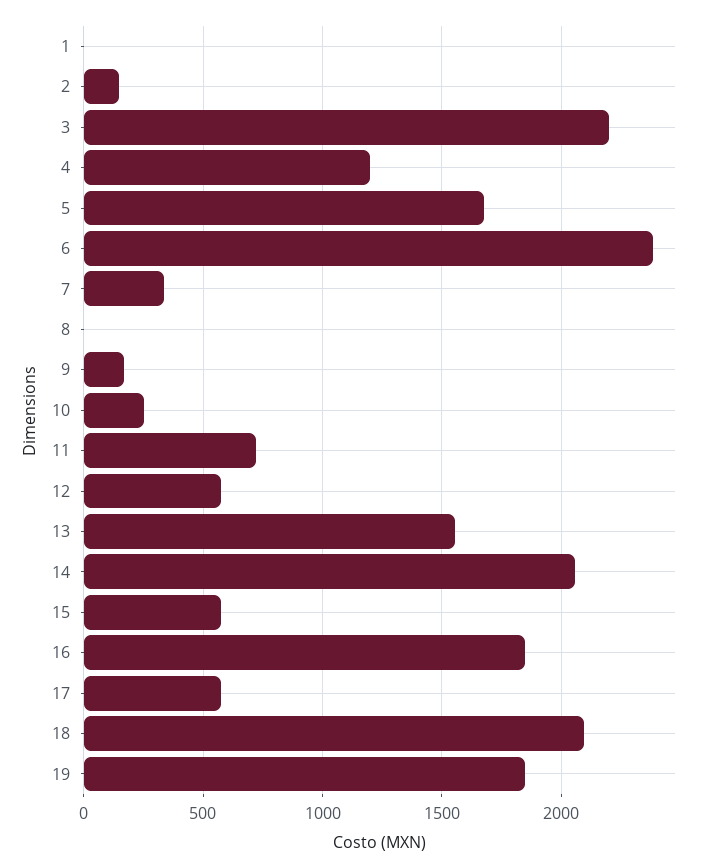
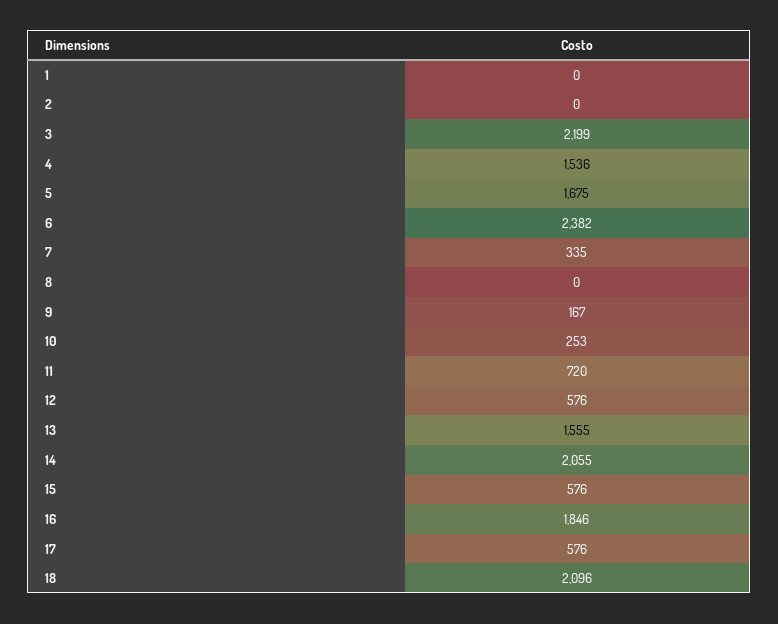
  {
    "1": 0,
-   "2": 150,
+   "2": 0,
    "3": 2199,
-   "4": 1200,
+   "4": 1536,
    "5": 1675,
    "6": 2382,
    "7": 335,
    "8": 0,
    "9": 167,
    "10": 253,
    "11": 720,
    "12": 576,
    "13": 1555,
    "14": 2055,
    "15": 576,
    "16": 1846,
    "17": 576,
-   "18": 2096,
+   "18": 2096
-   "19": 1850
  }

